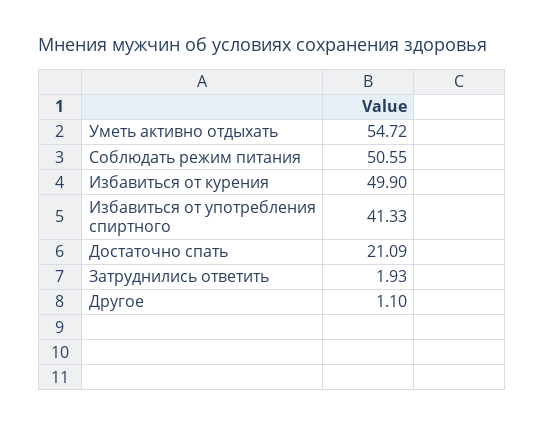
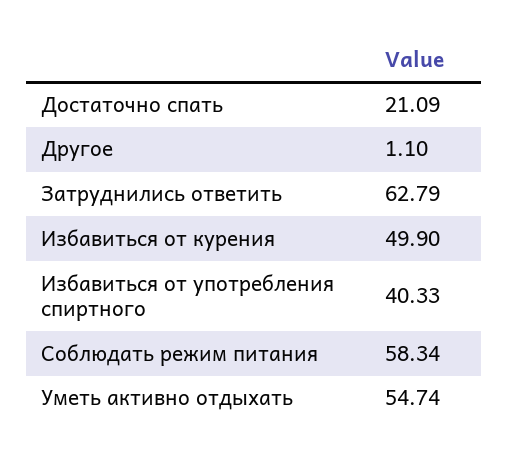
  {
-   "Уметь активно отдыхать": 54.72,
+   "Уметь активно отдыхать": 54.74,
-   "Соблюдать режим питания": 50.55,
+   "Соблюдать режим питания": 58.34,
    "Избавиться от курения": 49.9,
-   "Избавиться от употребления спиртного": 41.33,
+   "Избавиться от употребления спиртного": 40.33,
    "Достаточно спать": 21.09,
-   "Затруднились ответить": 1.93,
+   "Затруднились ответить": 62.79,
    "Другое": 1.1
  }

